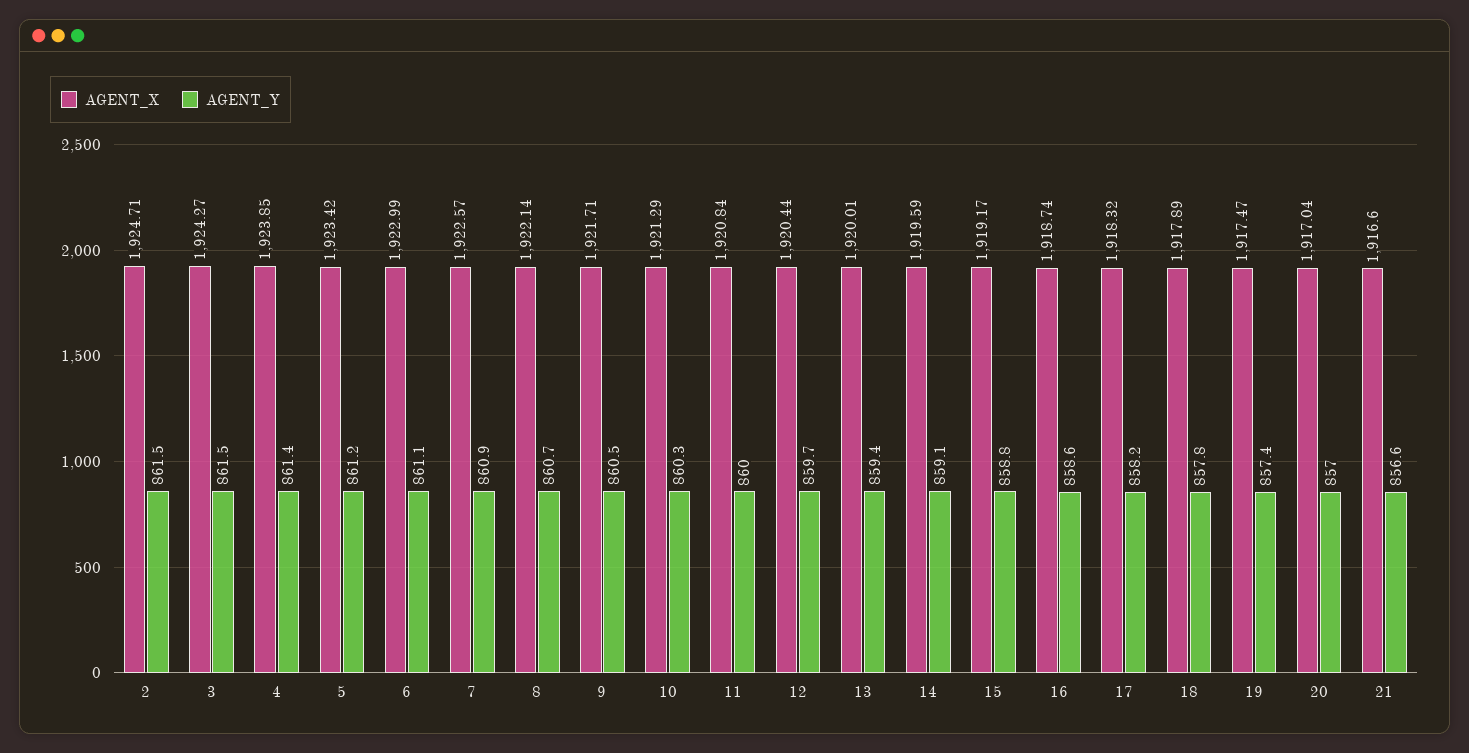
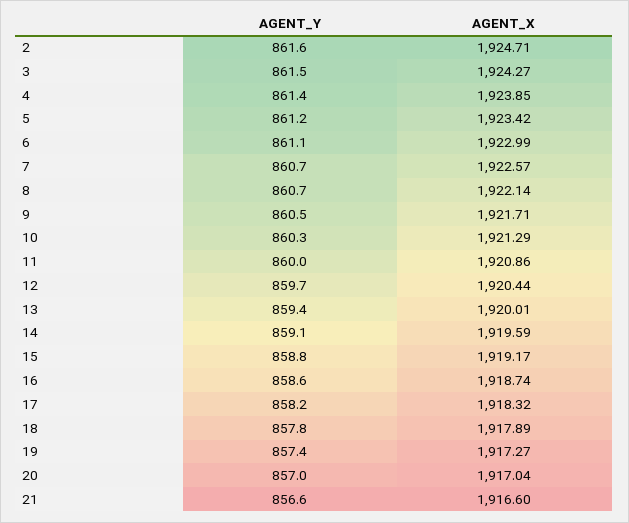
  {
    "AGENT_X": {
      "2": 1924.71,
      "3": 1924.27,
      "4": 1923.85,
      "5": 1923.42,
      "6": 1922.99,
      "7": 1922.57,
      "8": 1922.14,
      "9": 1921.71,
      "10": 1921.29,
-     "11": 1920.84,
+     "11": 1920.86,
      "12": 1920.44,
      "13": 1920.01,
      "14": 1919.59,
      "15": 1919.17,
      "16": 1918.74,
      "17": 1918.32,
      "18": 1917.89,
-     "19": 1917.47,
+     "19": 1917.27,
      "20": 1917.04,
      "21": 1916.6
    },
    "AGENT_Y": {
-     "2": 861.5,
+     "2": 861.6,
      "3": 861.5,
      "4": 861.4,
      "5": 861.2,
      "6": 861.1,
-     "7": 860.9,
+     "7": 860.7,
      "8": 860.7,
      "9": 860.5,
      "10": 860.3,
      "11": 860,
      "12": 859.7,
      "13": 859.4,
      "14": 859.1,
      "15": 858.8,
      "16": 858.6,
      "17": 858.2,
      "18": 857.8,
      "19": 857.4,
      "20": 857,
      "21": 856.6
    }
  }

